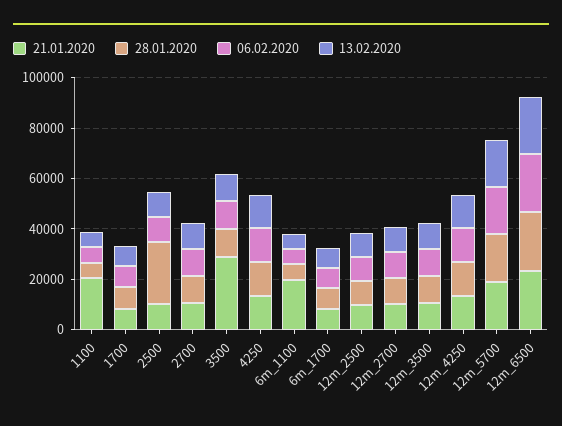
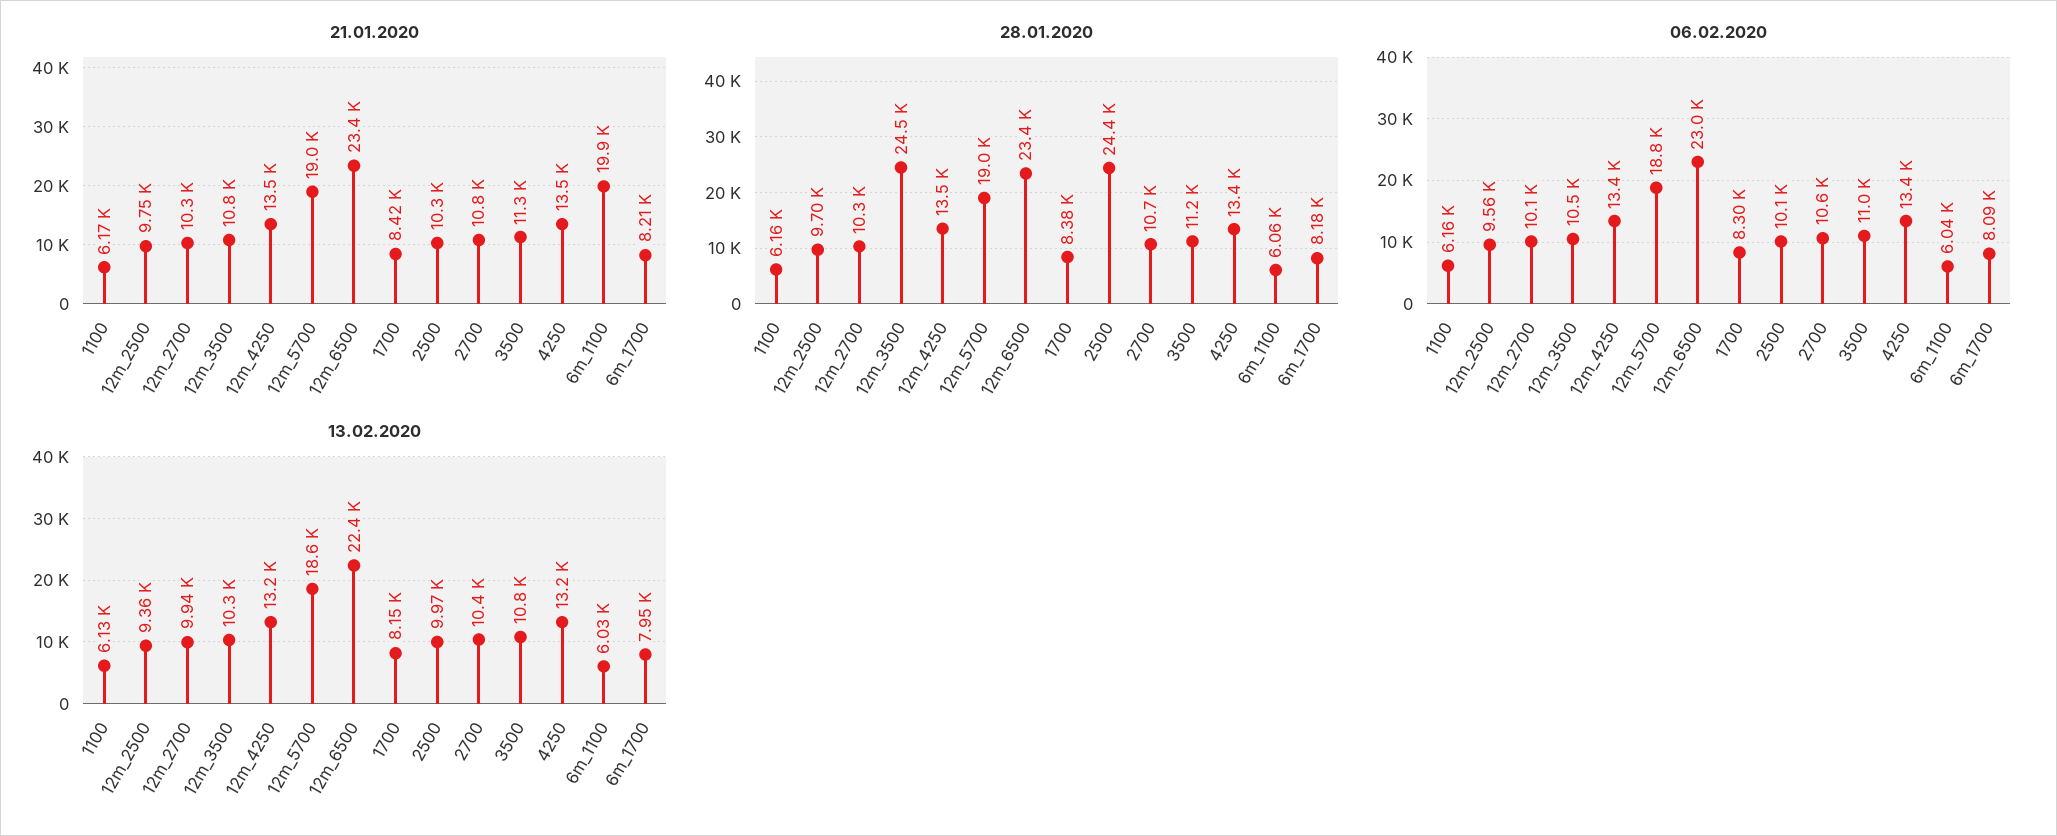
  {
    "21.01.2020": {
-     "1100": 20000,
+     "1100": 6170,
      "1700": 8420,
      "2500": 10300,
      "2700": 10800,
-     "3500": 30000,
+     "3500": 11300,
      "4250": 13500,
      "6m_1100": 19900,
      "6m_1700": 8210,
      "12m_2500": 9750,
      "12m_2700": 10300,
      "12m_3500": 10800,
      "12m_4250": 13500,
      "12m_5700": 19000,
      "12m_6500": 23400
    },
    "28.01.2020": {
      "1100": 6160,
      "1700": 8380,
      "2500": 24400,
      "2700": 10700,
      "3500": 11200,
      "4250": 13400,
      "6m_1100": 6060,
      "6m_1700": 8180,
      "12m_2500": 9700,
      "12m_2700": 10300,
-     "12m_3500": 10000,
+     "12m_3500": 24500,
      "12m_4250": 13500,
      "12m_5700": 19000,
      "12m_6500": 23400
    },
    "06.02.2020": {
      "1100": 6160,
      "1700": 8300,
      "2500": 10100,
      "2700": 10600,
      "3500": 11000,
      "4250": 13400,
      "6m_1100": 6040,
      "6m_1700": 8090,
      "12m_2500": 9560,
      "12m_2700": 10100,
      "12m_3500": 10500,
      "12m_4250": 13400,
      "12m_5700": 18800,
      "12m_6500": 23000
    },
    "13.02.2020": {
      "1100": 6130,
      "1700": 8150,
      "2500": 9970,
      "2700": 10400,
      "3500": 10800,
      "4250": 13200,
      "6m_1100": 6030,
      "6m_1700": 7950,
      "12m_2500": 9360,
      "12m_2700": 9940,
      "12m_3500": 10300,
      "12m_4250": 13200,
      "12m_5700": 18600,
      "12m_6500": 22400
    }
  }

